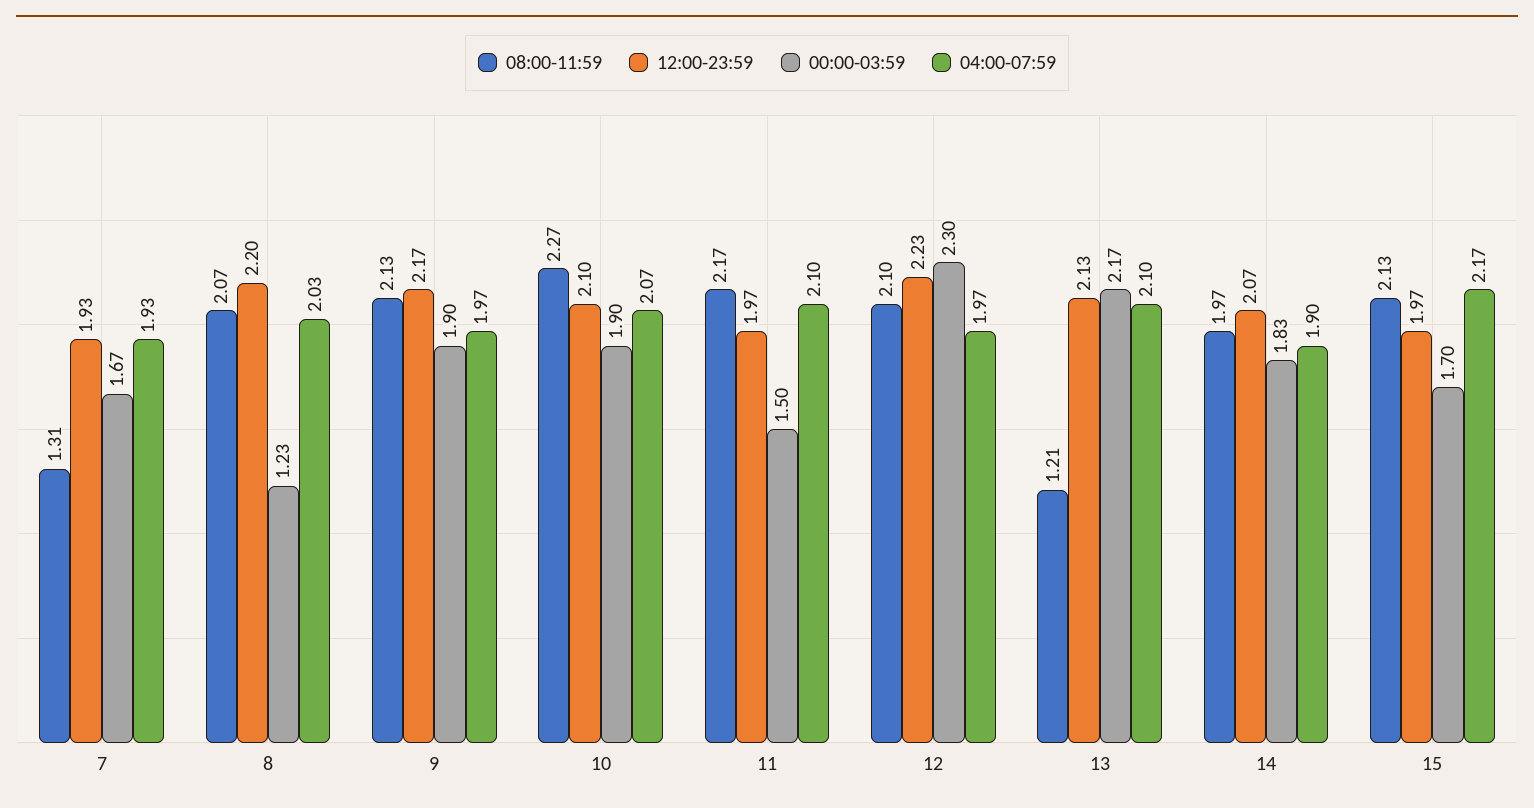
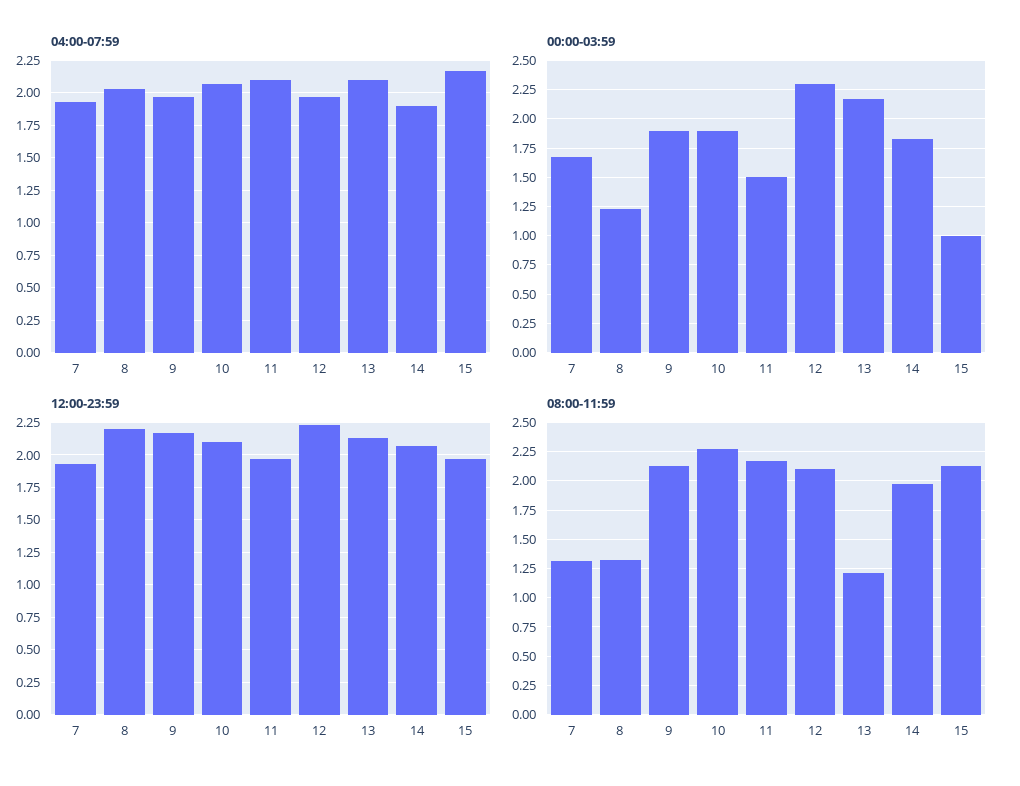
  {
    "08:00-11:59": {
      "7": 1.31,
-     "8": 2.07,
+     "8": 1.25,
      "9": 2.13,
      "10": 2.27,
      "11": 2.17,
      "12": 2.1,
      "13": 1.21,
      "14": 1.97,
      "15": 2.13
    },
    "12:00-23:59": {
      "7": 1.93,
      "8": 2.2,
      "9": 2.17,
      "10": 2.1,
      "11": 1.97,
      "12": 2.23,
      "13": 2.13,
      "14": 2.07,
      "15": 1.97
    },
    "00:00-03:59": {
      "7": 1.67,
      "8": 1.23,
      "9": 1.9,
      "10": 1.9,
      "11": 1.5,
      "12": 2.3,
      "13": 2.17,
      "14": 1.83,
-     "15": 1.7
+     "15": 1
    },
    "04:00-07:59": {
      "7": 1.93,
      "8": 2.03,
      "9": 1.97,
      "10": 2.07,
      "11": 2.1,
      "12": 1.97,
      "13": 2.1,
      "14": 1.9,
      "15": 2.17
    }
  }

